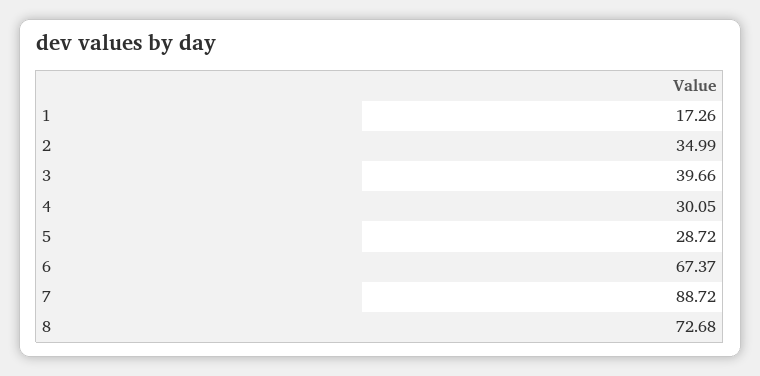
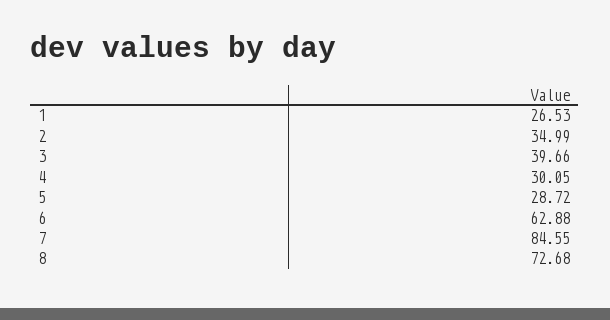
  {
-   "1": 17.26,
+   "1": 26.53,
    "2": 34.99,
    "3": 39.66,
    "4": 30.05,
    "5": 28.72,
-   "6": 67.37,
+   "6": 62.88,
-   "7": 88.72,
+   "7": 84.55,
    "8": 72.68
  }

